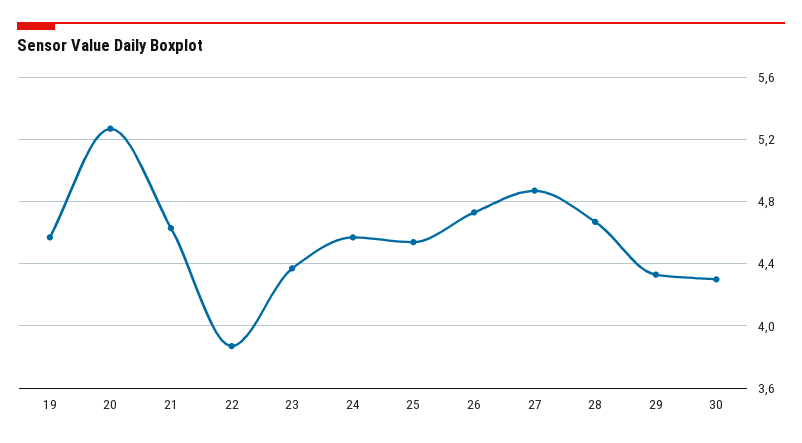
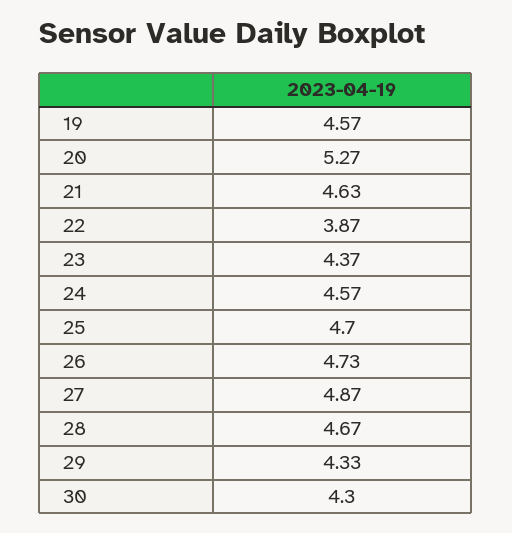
  {
    "19": 4.57,
    "20": 5.27,
    "21": 4.63,
    "22": 3.87,
    "23": 4.37,
    "24": 4.57,
-   "25": 4.55,
+   "25": 4.7,
    "26": 4.73,
    "27": 4.87,
    "28": 4.67,
    "29": 4.33,
    "30": 4.3
  }

